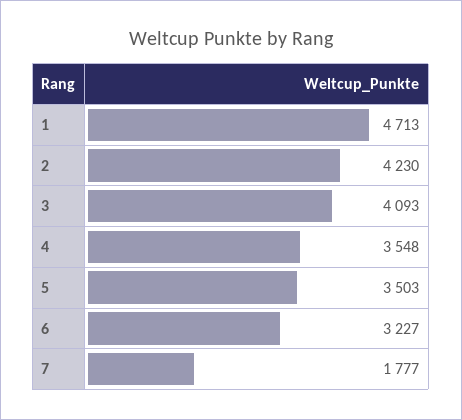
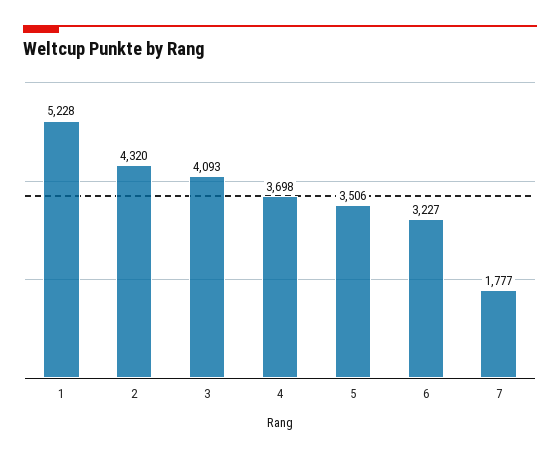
  {
-   "1": 4713,
+   "1": 5228,
-   "2": 4230,
+   "2": 4320,
    "3": 4093,
-   "4": 3548,
+   "4": 3698,
-   "5": 3503,
+   "5": 3506,
    "6": 3227,
    "7": 1777
  }

